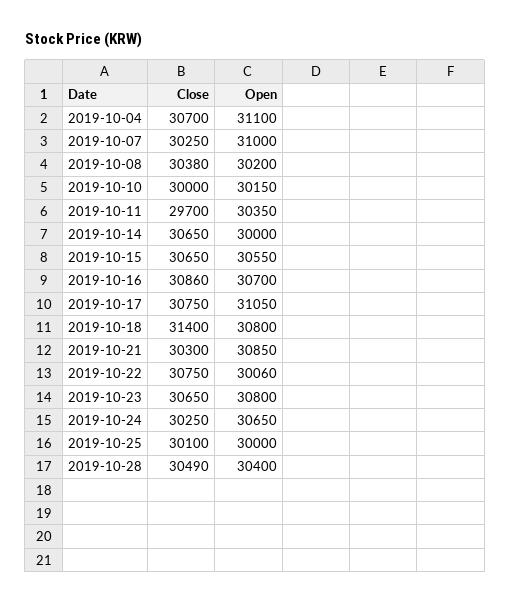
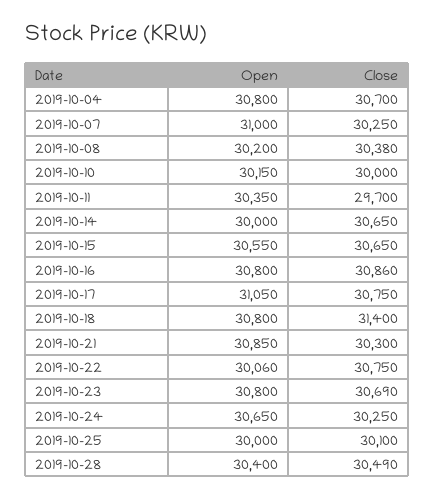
  {
    "Close": {
      "2019-10-04": 30700,
      "2019-10-07": 30250,
      "2019-10-08": 30380,
      "2019-10-10": 30000,
      "2019-10-11": 29700,
      "2019-10-14": 30650,
      "2019-10-15": 30650,
      "2019-10-16": 30860,
      "2019-10-17": 30750,
      "2019-10-18": 31400,
      "2019-10-21": 30300,
      "2019-10-22": 30750,
-     "2019-10-23": 30650,
+     "2019-10-23": 30690,
      "2019-10-24": 30250,
      "2019-10-25": 30100,
      "2019-10-28": 30490
    },
    "Open": {
-     "2019-10-04": 31100,
+     "2019-10-04": 30800,
      "2019-10-07": 31000,
      "2019-10-08": 30200,
      "2019-10-10": 30150,
      "2019-10-11": 30350,
      "2019-10-14": 30000,
      "2019-10-15": 30550,
-     "2019-10-16": 30700,
+     "2019-10-16": 30800,
      "2019-10-17": 31050,
      "2019-10-18": 30800,
      "2019-10-21": 30850,
      "2019-10-22": 30060,
      "2019-10-23": 30800,
      "2019-10-24": 30650,
      "2019-10-25": 30000,
      "2019-10-28": 30400
    }
  }

